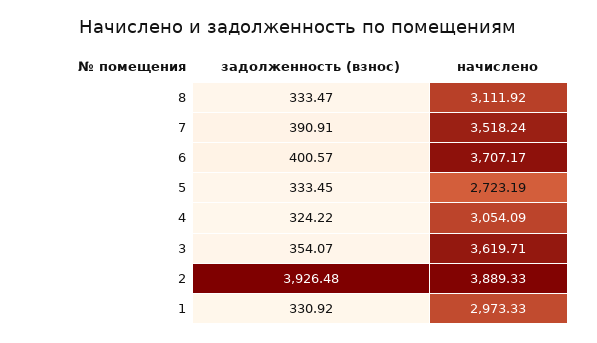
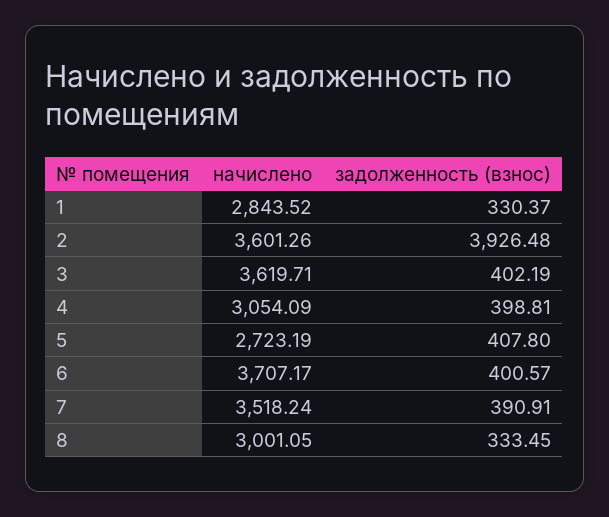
  {
    "задолженность (взнос)": {
-     "8": 333.47,
+     "8": 333.45,
      "7": 390.91,
      "6": 400.57,
-     "5": 333.45,
+     "5": 407.8,
-     "4": 324.22,
+     "4": 398.81,
-     "3": 354.07,
+     "3": 402.19,
      "2": 3926.48,
-     "1": 330.92
+     "1": 330.37
    },
    "начислено": {
-     "8": 3111.92,
+     "8": 3001.05,
      "7": 3518.24,
      "6": 3707.17,
      "5": 2723.19,
      "4": 3054.09,
      "3": 3619.71,
-     "2": 3889.33,
+     "2": 3601.26,
-     "1": 2973.33
+     "1": 2843.52
    }
  }

